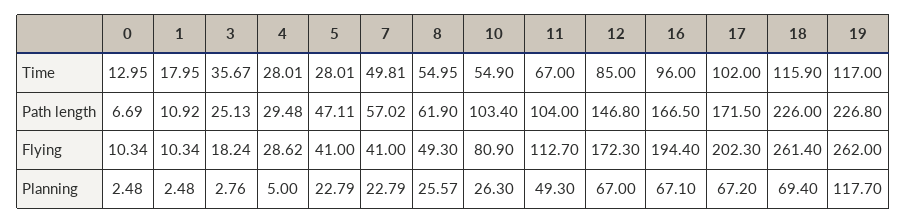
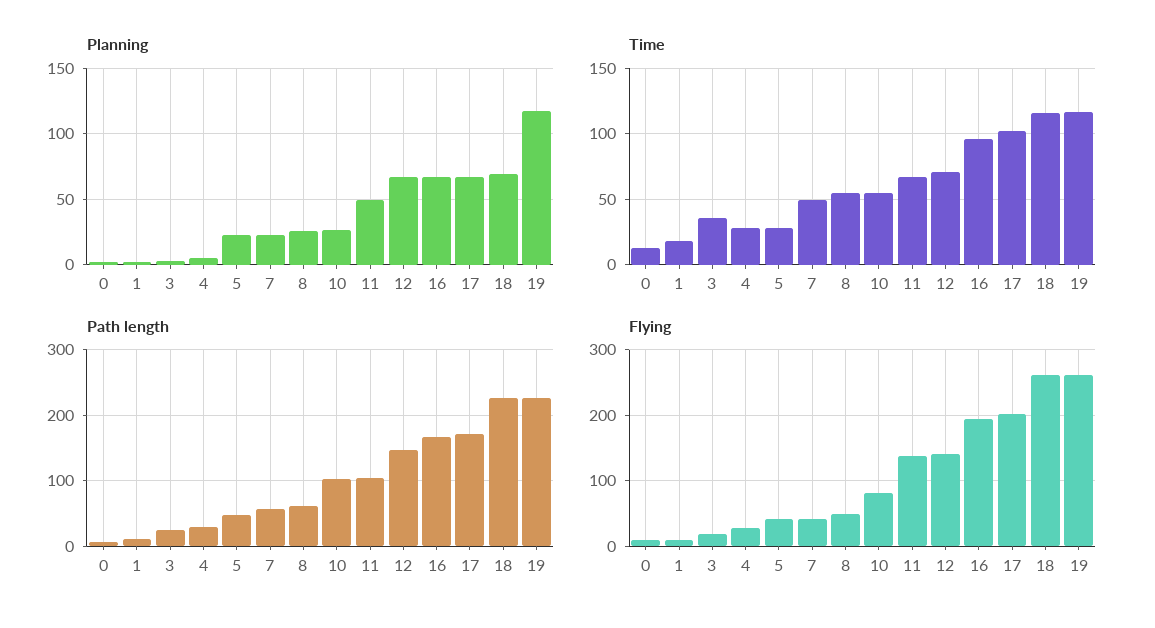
  {
    "Time": {
      "0": 12.95,
      "1": 17.95,
      "3": 35.67,
      "4": 28.01,
      "5": 28.01,
      "7": 49.81,
      "8": 54.95,
      "10": 54.9,
      "11": 67,
-     "12": 85,
+     "12": 70,
      "16": 96,
      "17": 102,
      "18": 115.9,
      "19": 117
    },
    "Path length": {
      "0": 6.69,
      "1": 10.92,
      "3": 25.13,
      "4": 29.48,
      "5": 47.11,
      "7": 57.02,
      "8": 61.9,
      "10": 103.4,
      "11": 104,
      "12": 146.8,
      "16": 166.5,
      "17": 171.5,
      "18": 226,
      "19": 226.8
    },
    "Flying": {
      "0": 10.34,
      "1": 10.34,
      "3": 18.24,
      "4": 28.62,
      "5": 41,
      "7": 41,
      "8": 49.3,
      "10": 80.9,
-     "11": 112.7,
+     "11": 140,
-     "12": 172.3,
+     "12": 140,
      "16": 194.4,
      "17": 202.3,
      "18": 261.4,
      "19": 262
    },
    "Planning": {
      "0": 2.48,
      "1": 2.48,
      "3": 2.76,
      "4": 5,
      "5": 22.79,
      "7": 22.79,
      "8": 25.57,
      "10": 26.3,
      "11": 49.3,
      "12": 67,
      "16": 67.1,
      "17": 67.2,
      "18": 69.4,
      "19": 117.7
    }
  }

